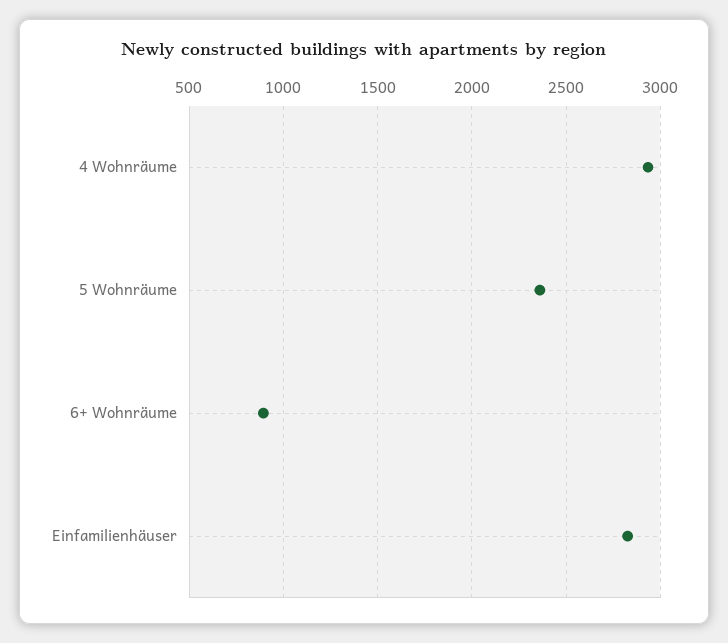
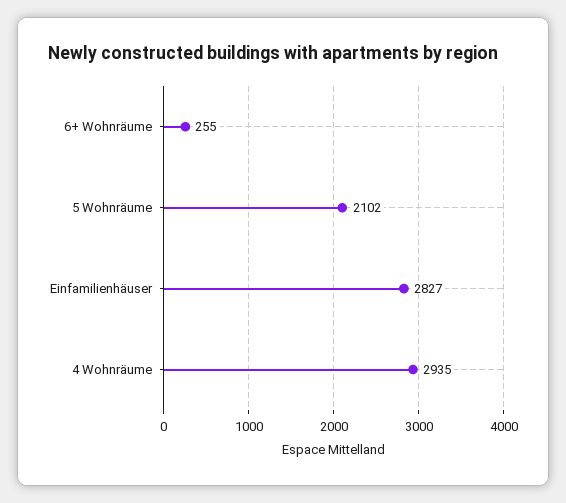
  {
    "4 Wohnräume": 2935,
-   "5 Wohnräume": 2350,
+   "5 Wohnräume": 2102,
-   "6+ Wohnräume": 900,
+   "6+ Wohnräume": 255,
    "Einfamilienhäuser": 2827
  }

